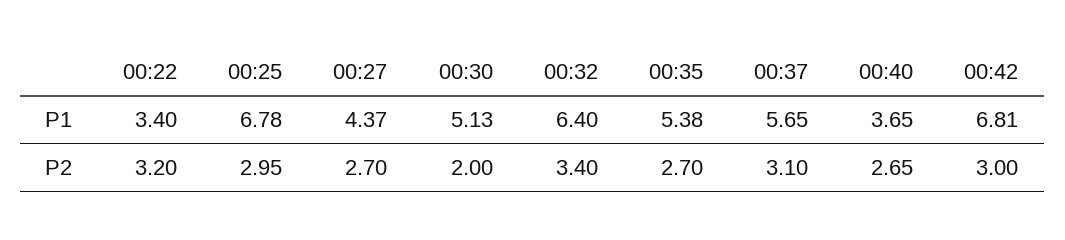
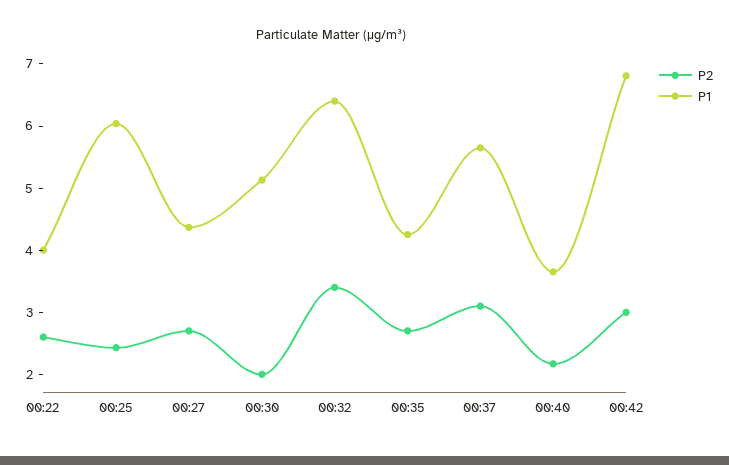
  {
    "P1": {
-     "00:22": 3.4,
+     "00:22": 4,
-     "00:25": 6.78,
+     "00:25": 6,
      "00:27": 4.37,
      "00:30": 5.13,
      "00:32": 6.4,
-     "00:35": 5.38,
+     "00:35": 4.2,
      "00:37": 5.65,
      "00:40": 3.65,
      "00:42": 6.81
    },
    "P2": {
-     "00:22": 3.2,
+     "00:22": 2.6,
-     "00:25": 2.95,
+     "00:25": 2.4,
      "00:27": 2.7,
      "00:30": 2,
      "00:32": 3.4,
      "00:35": 2.7,
      "00:37": 3.1,
-     "00:40": 2.65,
+     "00:40": 2.2,
      "00:42": 3
    }
  }

